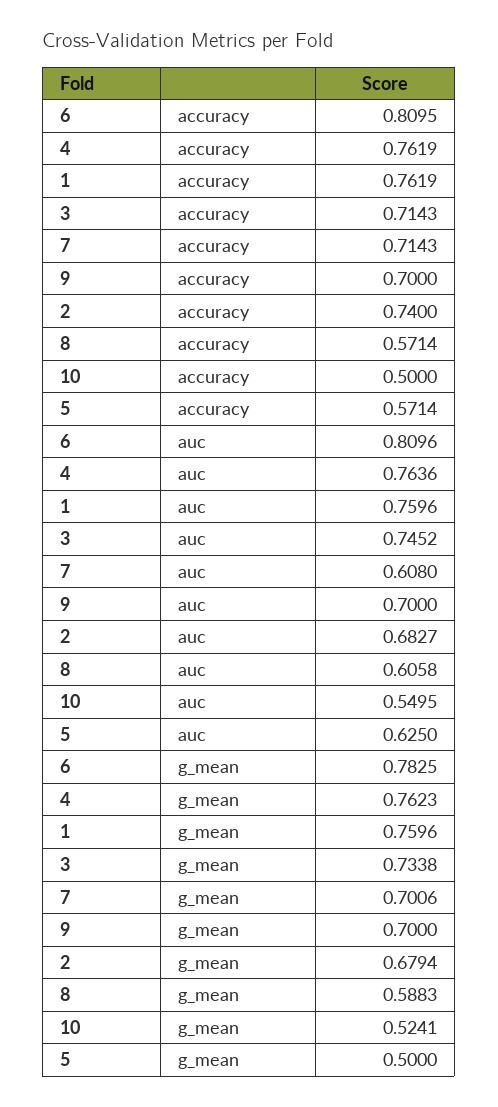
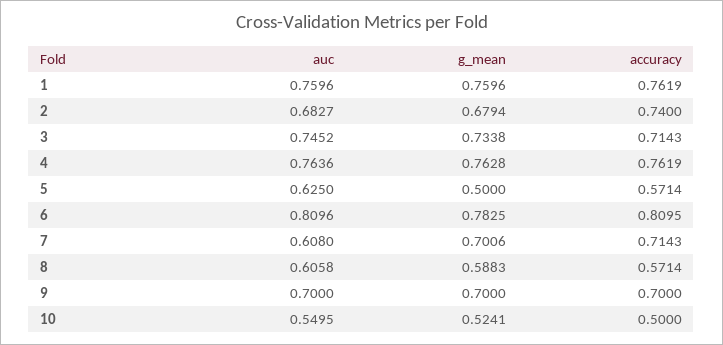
  {
    "6": {
      "accuracy": 0.8095,
      "auc": 0.8096,
      "g_mean": 0.7825
    },
    "4": {
      "accuracy": 0.7619,
      "auc": 0.7636,
-     "g_mean": 0.7623
+     "g_mean": 0.7628
    },
    "1": {
      "accuracy": 0.7619,
      "auc": 0.7596,
      "g_mean": 0.7596
    },
    "3": {
      "accuracy": 0.7143,
      "auc": 0.7452,
      "g_mean": 0.7338
    },
    "7": {
      "accuracy": 0.7143,
      "auc": 0.608,
      "g_mean": 0.7006
    },
    "9": {
      "accuracy": 0.7,
      "auc": 0.7,
      "g_mean": 0.7
    },
    "2": {
      "accuracy": 0.74,
      "auc": 0.6827,
      "g_mean": 0.6794
    },
    "8": {
      "accuracy": 0.5714,
      "auc": 0.6058,
      "g_mean": 0.5883
    },
    "10": {
      "accuracy": 0.5,
      "auc": 0.5495,
      "g_mean": 0.5241
    },
    "5": {
      "accuracy": 0.5714,
      "auc": 0.625,
      "g_mean": 0.5
    }
  }

